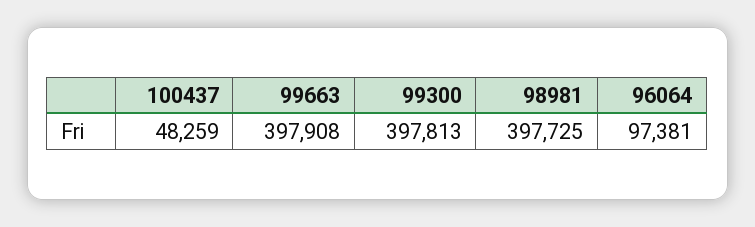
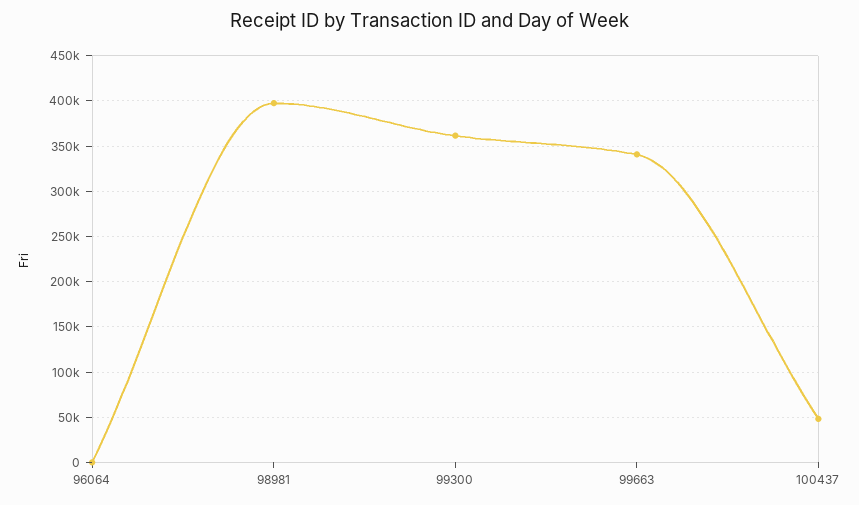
  {
    "100437": 48259,
-   "99663": 397908,
+   "99663": 340000,
-   "99300": 397813,
+   "99300": 360000,
    "98981": 397725,
-   "96064": 97381
+   "96064": 0
  }

